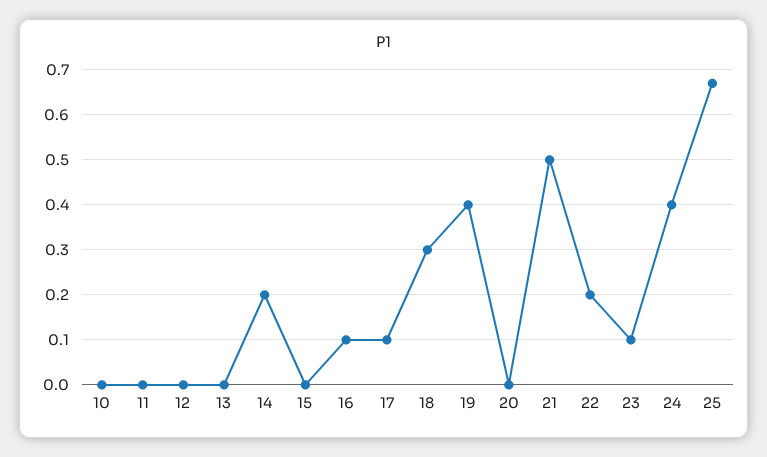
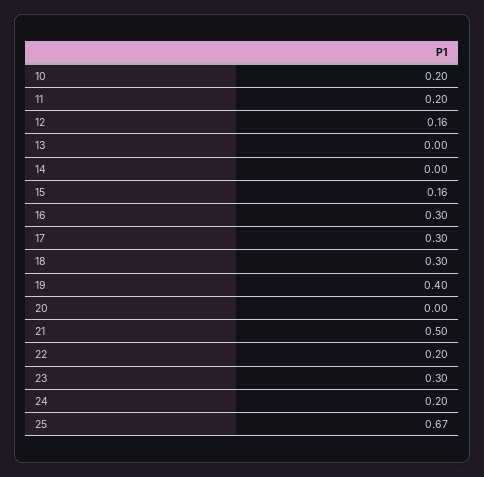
  {
-   "10": 0,
+   "10": 0.2,
-   "11": 0,
+   "11": 0.2,
-   "12": 0,
+   "12": 0.16,
    "13": 0,
-   "14": 0.2,
+   "14": 0,
-   "15": 0,
+   "15": 0.16,
-   "16": 0.1,
+   "16": 0.3,
-   "17": 0.1,
+   "17": 0.3,
    "18": 0.3,
    "19": 0.4,
    "20": 0,
    "21": 0.5,
    "22": 0.2,
-   "23": 0.1,
+   "23": 0.3,
-   "24": 0.4,
+   "24": 0.2,
    "25": 0.67
  }

